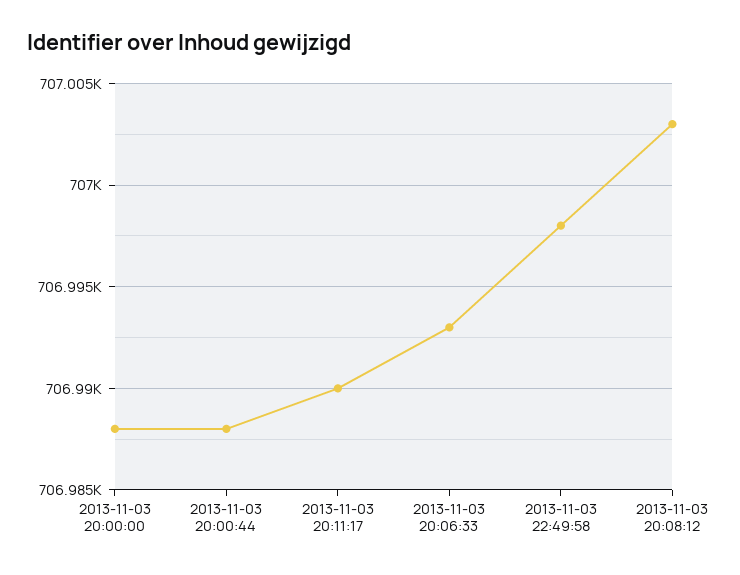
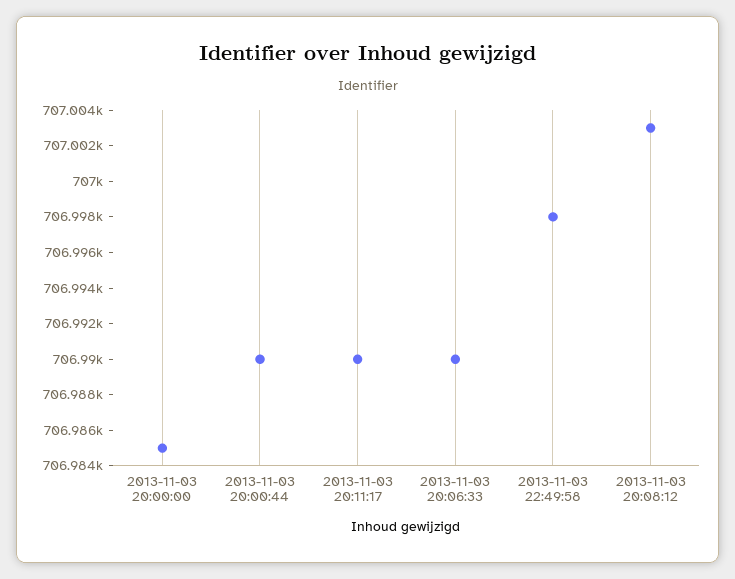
  {
-   "2013-11-03 20:00:00": 706988,
+   "2013-11-03 20:00:00": 706985,
-   "2013-11-03 20:00:44": 706988,
+   "2013-11-03 20:00:44": 706990,
    "2013-11-03 20:11:17": 706990,
-   "2013-11-03 20:06:33": 706993,
+   "2013-11-03 20:06:33": 706990,
    "2013-11-03 22:49:58": 706998,
    "2013-11-03 20:08:12": 707003
  }

